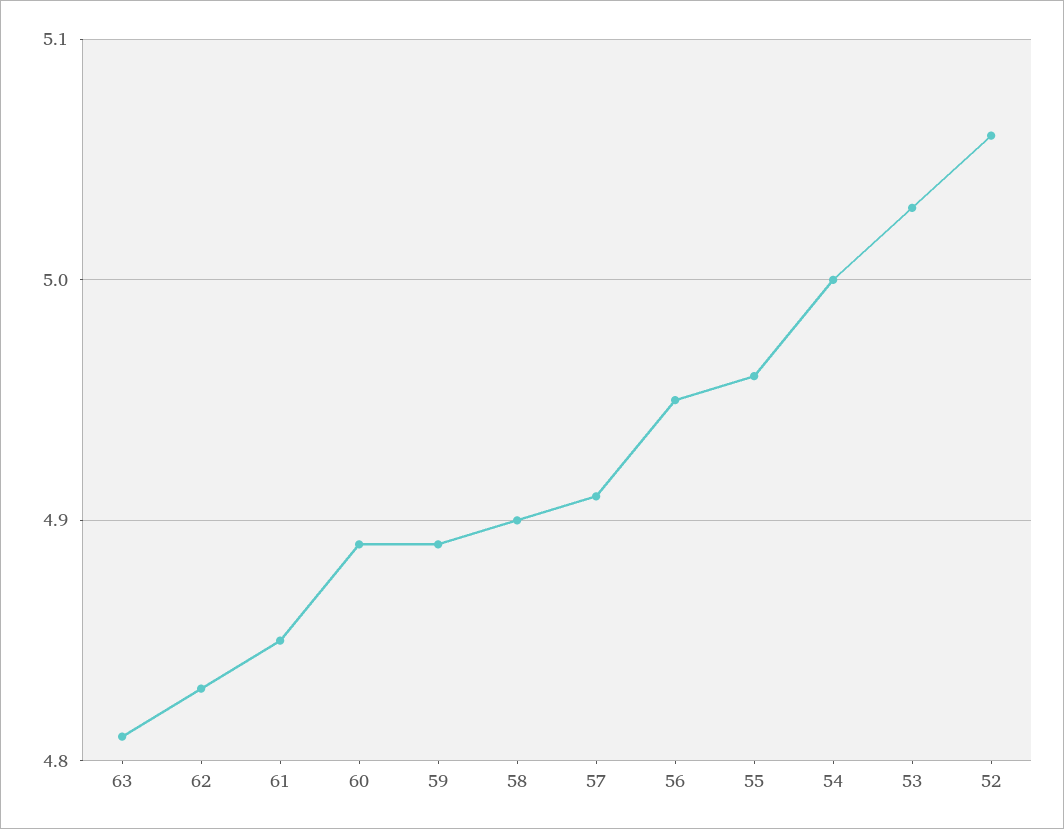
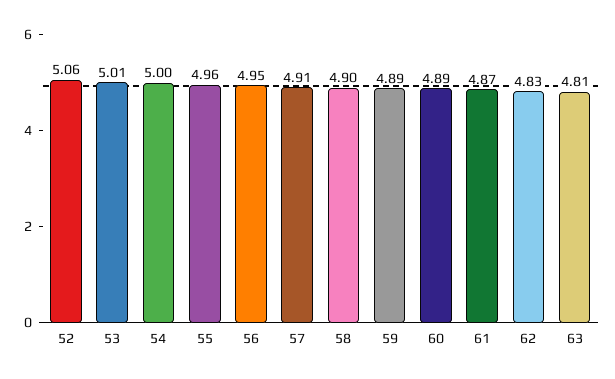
  {
    "63": 4.81,
    "62": 4.83,
-   "61": 4.85,
+   "61": 4.87,
    "60": 4.89,
    "59": 4.89,
    "58": 4.9,
    "57": 4.91,
    "56": 4.95,
    "55": 4.96,
    "54": 5,
-   "53": 5.03,
+   "53": 5.01,
    "52": 5.06
  }

